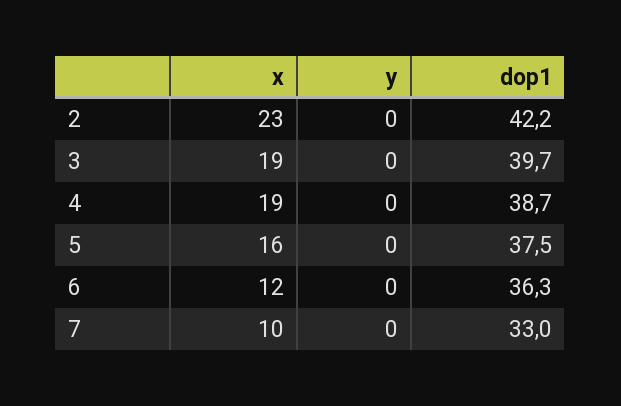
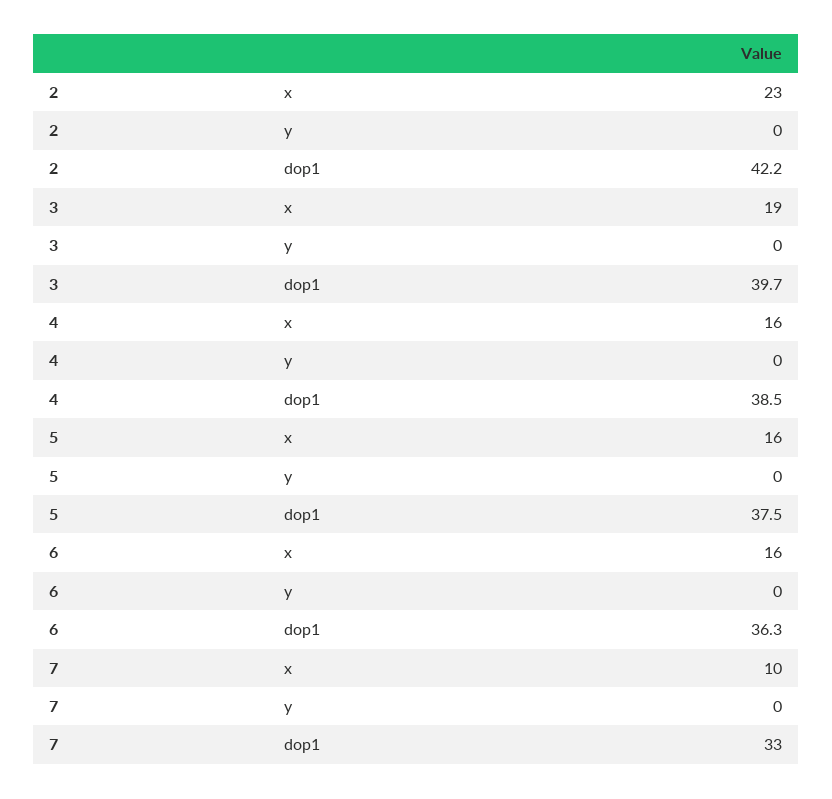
  {
    "x": {
      "2": 23,
      "3": 19,
-     "4": 19,
+     "4": 16,
      "5": 16,
-     "6": 12,
+     "6": 16,
      "7": 10
    },
    "y": {
      "2": 0,
      "3": 0,
      "4": 0,
      "5": 0,
      "6": 0,
      "7": 0
    },
    "dop1": {
      "2": 42.2,
      "3": 39.7,
-     "4": 38.7,
+     "4": 38.5,
      "5": 37.5,
      "6": 36.3,
      "7": 33
    }
  }

